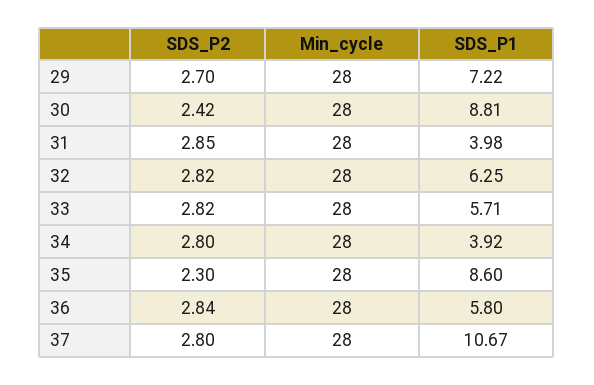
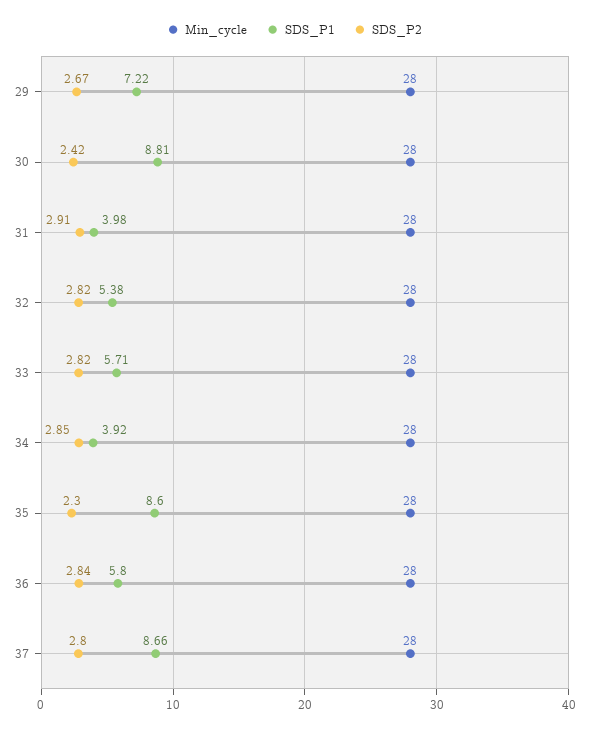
  {
    "SDS_P2": {
-     "29": 2.7,
+     "29": 2.67,
      "30": 2.42,
-     "31": 2.85,
+     "31": 2.91,
      "32": 2.82,
      "33": 2.82,
-     "34": 2.8,
+     "34": 2.85,
      "35": 2.3,
      "36": 2.84,
      "37": 2.8
    },
    "Min_cycle": {
      "29": 28,
      "30": 28,
      "31": 28,
      "32": 28,
      "33": 28,
      "34": 28,
      "35": 28,
      "36": 28,
      "37": 28
    },
    "SDS_P1": {
      "29": 7.22,
      "30": 8.81,
      "31": 3.98,
-     "32": 6.25,
+     "32": 5.38,
      "33": 5.71,
      "34": 3.92,
      "35": 8.6,
      "36": 5.8,
-     "37": 10.67
+     "37": 8.66
    }
  }

